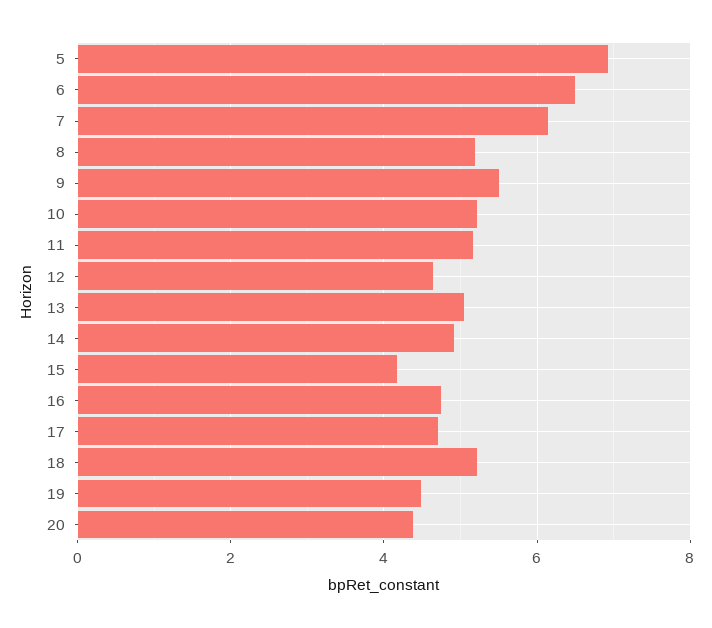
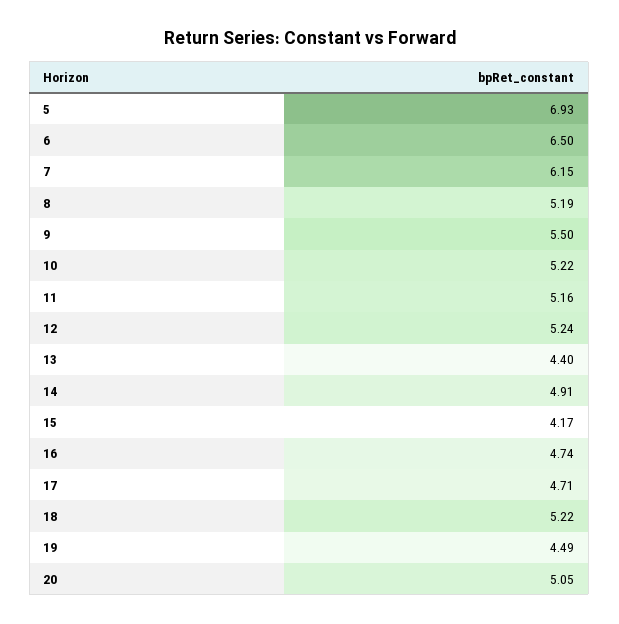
  {
    "5": 6.93,
    "6": 6.5,
    "7": 6.15,
    "8": 5.19,
    "9": 5.5,
    "10": 5.22,
    "11": 5.16,
-   "12": 4.6,
+   "12": 5.24,
-   "13": 5,
+   "13": 4.4,
    "14": 4.91,
    "15": 4.17,
    "16": 4.74,
    "17": 4.71,
    "18": 5.22,
    "19": 4.49,
-   "20": 4.4
+   "20": 5.05
  }

